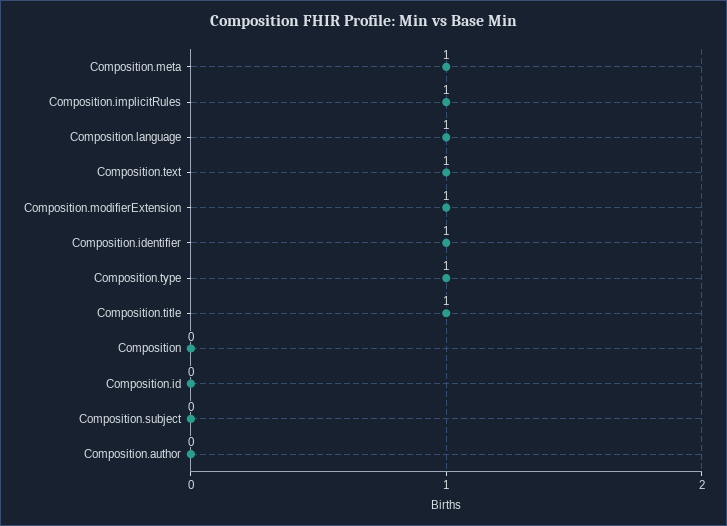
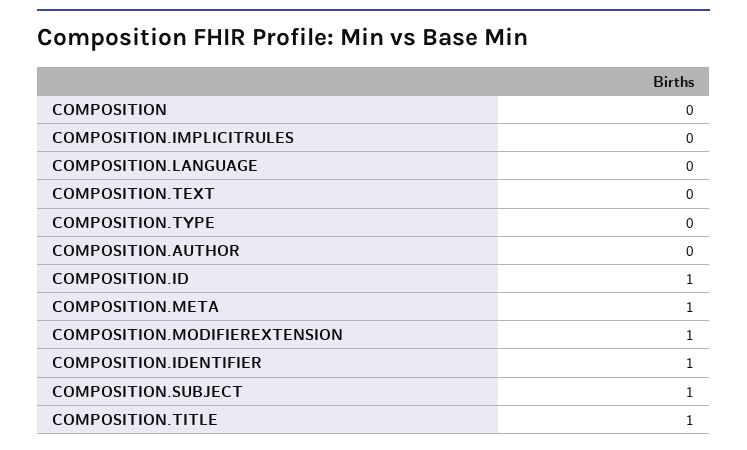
  {
    "Composition.meta": 1,
-   "Composition.implicitRules": 1,
+   "Composition.implicitRules": 0,
-   "Composition.language": 1,
+   "Composition.language": 0,
-   "Composition.text": 1,
+   "Composition.text": 0,
    "Composition.modifierExtension": 1,
    "Composition.identifier": 1,
-   "Composition.type": 1,
+   "Composition.type": 0,
    "Composition.title": 1,
    "Composition": 0,
-   "Composition.id": 0,
+   "Composition.id": 1,
-   "Composition.subject": 0,
+   "Composition.subject": 1,
    "Composition.author": 0
  }

